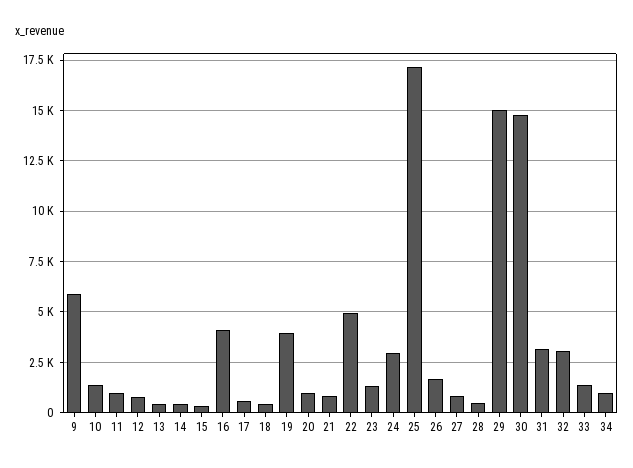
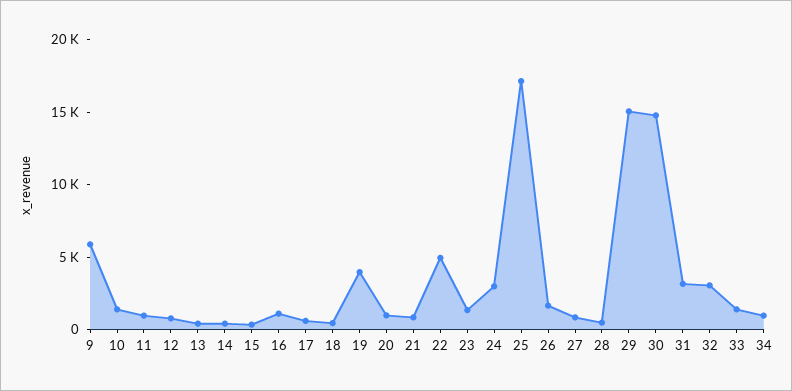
  {
    "9": 6000,
    "10": 1500,
    "11": 1000,
    "12": 1000,
    "13": 500,
    "14": 500,
    "15": 500,
-   "16": 4000,
+   "16": 1000,
    "17": 500,
    "18": 500,
    "19": 4000,
    "20": 1000,
    "21": 1000,
    "22": 5000,
    "23": 1500,
    "24": 3000,
    "25": 17000,
    "26": 1500,
    "27": 1000,
    "28": 500,
    "29": 15000,
    "30": 15000,
    "31": 3000,
    "32": 3000,
    "33": 1500,
    "34": 1000
  }

